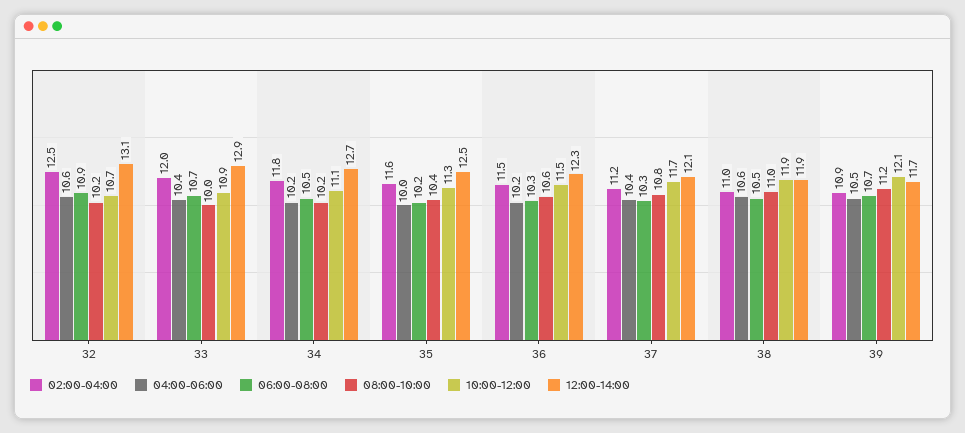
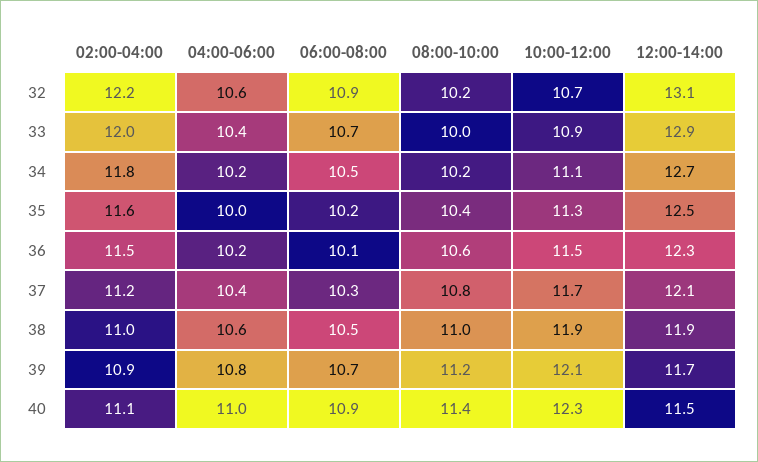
  {
    "02:00-04:00": {
-     "32": 12.5,
+     "32": 12.2,
      "33": 12,
      "34": 11.8,
      "35": 11.6,
      "36": 11.5,
      "37": 11.2,
      "38": 11,
-     "39": 10.9
+     "39": 10.9,
+     "40": 11.1
    },
    "04:00-06:00": {
      "32": 10.6,
      "33": 10.4,
      "34": 10.2,
      "35": 10,
      "36": 10.2,
      "37": 10.4,
      "38": 10.6,
-     "39": 10.5
+     "39": 10.8,
+     "40": 11
    },
    "06:00-08:00": {
      "32": 10.9,
      "33": 10.7,
      "34": 10.5,
      "35": 10.2,
-     "36": 10.3,
+     "36": 10.1,
      "37": 10.3,
      "38": 10.5,
-     "39": 10.7
+     "39": 10.7,
+     "40": 10.9
    },
    "08:00-10:00": {
      "32": 10.2,
      "33": 10,
      "34": 10.2,
      "35": 10.4,
      "36": 10.6,
      "37": 10.8,
      "38": 11,
-     "39": 11.2
+     "39": 11.2,
+     "40": 11.4
    },
    "10:00-12:00": {
      "32": 10.7,
      "33": 10.9,
      "34": 11.1,
      "35": 11.3,
      "36": 11.5,
      "37": 11.7,
      "38": 11.9,
-     "39": 12.1
+     "39": 12.1,
+     "40": 12.3
    },
    "12:00-14:00": {
      "32": 13.1,
      "33": 12.9,
      "34": 12.7,
      "35": 12.5,
      "36": 12.3,
      "37": 12.1,
      "38": 11.9,
-     "39": 11.7
+     "39": 11.7,
+     "40": 11.5
    }
  }

